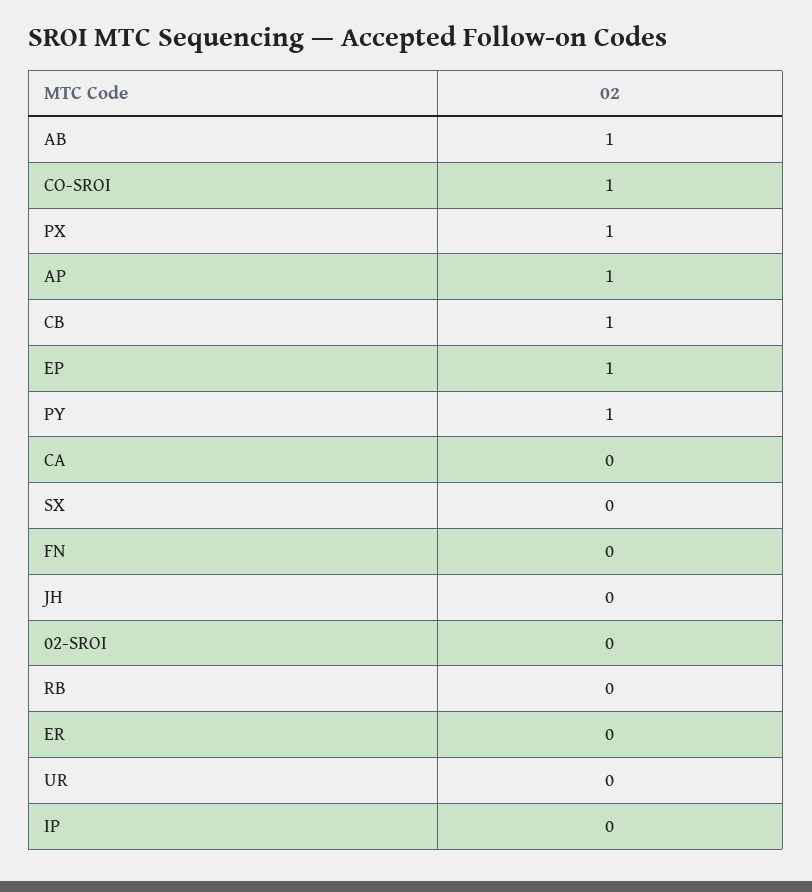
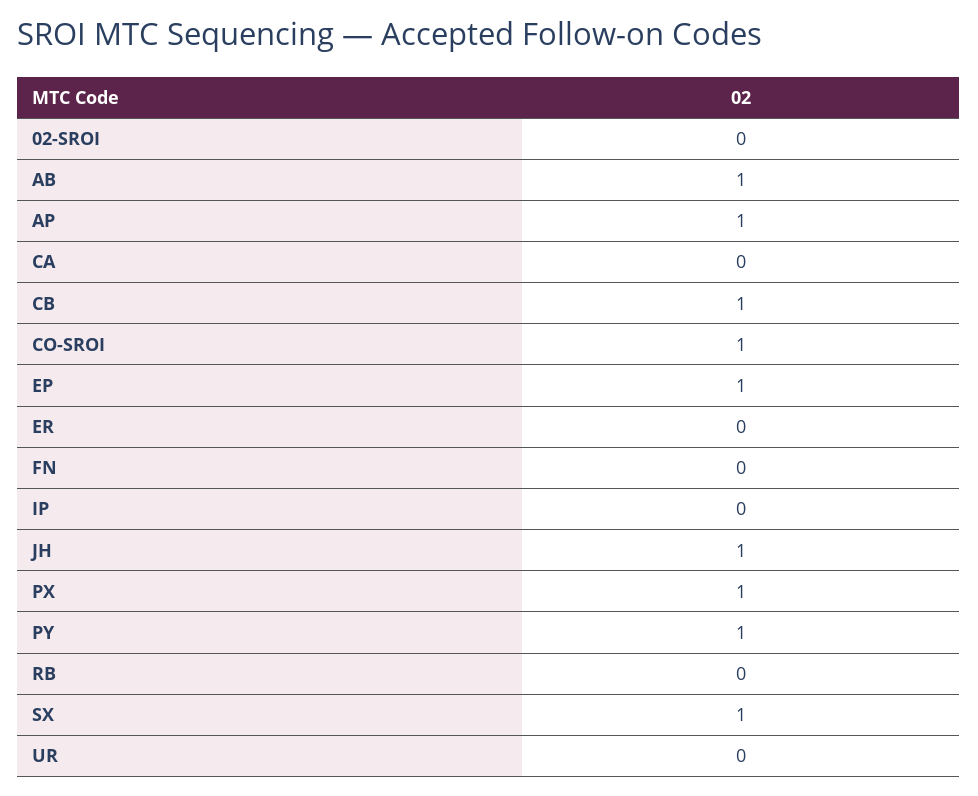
  {
    "AB": 1,
    "CO-SROI": 1,
    "PX": 1,
    "AP": 1,
    "CB": 1,
    "EP": 1,
    "PY": 1,
    "CA": 0,
-   "SX": 0,
+   "SX": 1,
    "FN": 0,
-   "JH": 0,
+   "JH": 1,
    "02-SROI": 0,
    "RB": 0,
    "ER": 0,
    "UR": 0,
    "IP": 0
  }

